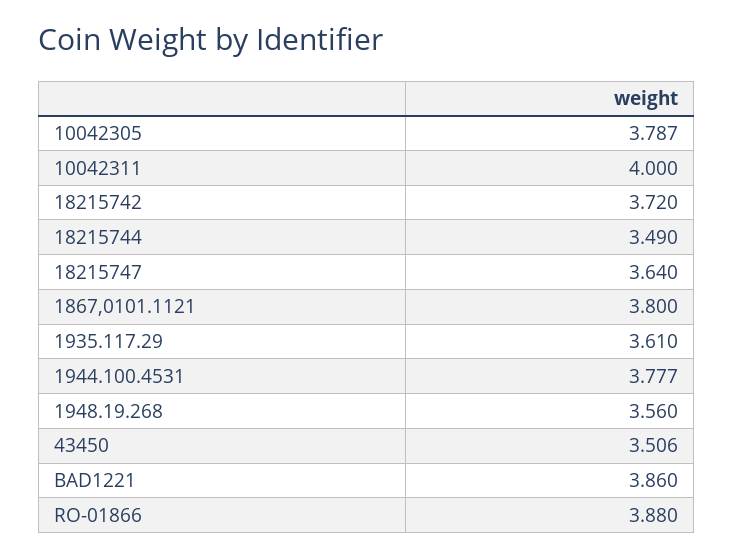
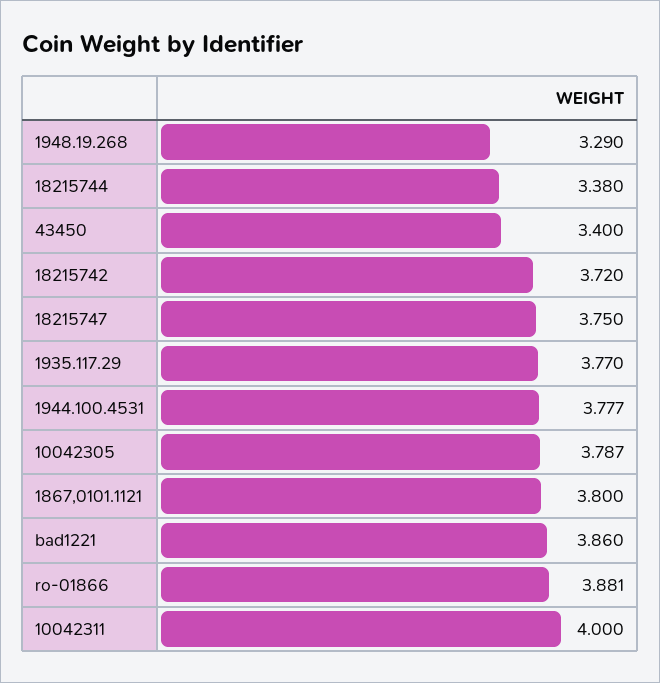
  {
    "10042305": 3.787,
    "10042311": 4,
    "18215742": 3.72,
-   "18215744": 3.49,
+   "18215744": 3.38,
-   "18215747": 3.64,
+   "18215747": 3.75,
    "1867,0101.1121": 3.8,
-   "1935.117.29": 3.61,
+   "1935.117.29": 3.77,
    "1944.100.4531": 3.777,
-   "1948.19.268": 3.56,
+   "1948.19.268": 3.29,
-   "43450": 3.506,
+   "43450": 3.4,
    "BAD1221": 3.86,
-   "RO-01866": 3.88
+   "RO-01866": 3.881
  }

